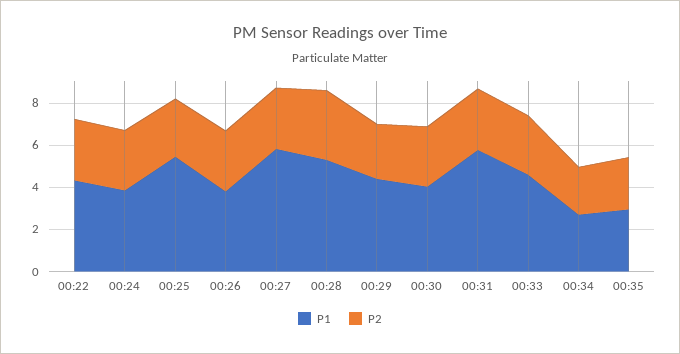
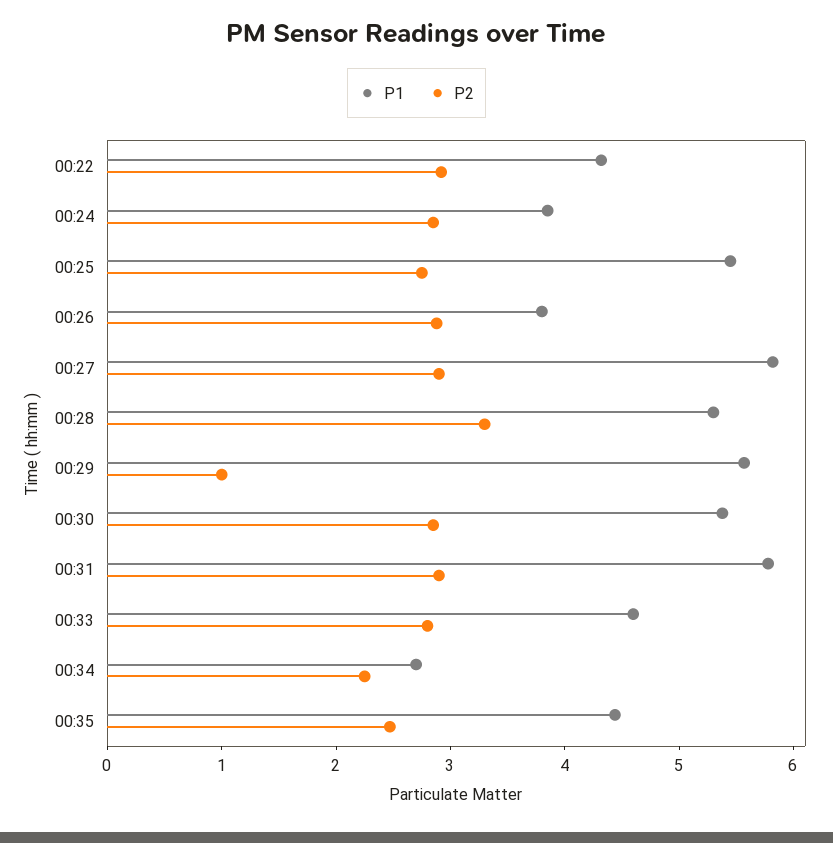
  {
    "P1": {
      "00:22": 4.4,
      "00:24": 3.8,
      "00:25": 5.4,
      "00:26": 3.8,
      "00:27": 5.8,
      "00:28": 5.4,
-     "00:29": 4.5,
+     "00:29": 5.6,
-     "00:30": 4,
+     "00:30": 5.4,
      "00:31": 5.8,
      "00:33": 4.6,
      "00:34": 2.8,
-     "00:35": 3
+     "00:35": 4.4
    },
    "P2": {
      "00:22": 3,
      "00:24": 2.8,
      "00:25": 2.8,
      "00:26": 2.8,
      "00:27": 3,
      "00:28": 3.4,
-     "00:29": 2.5,
+     "00:29": 1,
      "00:30": 2.8,
      "00:31": 3,
      "00:33": 2.8,
      "00:34": 2.2,
      "00:35": 2.4
    }
  }

